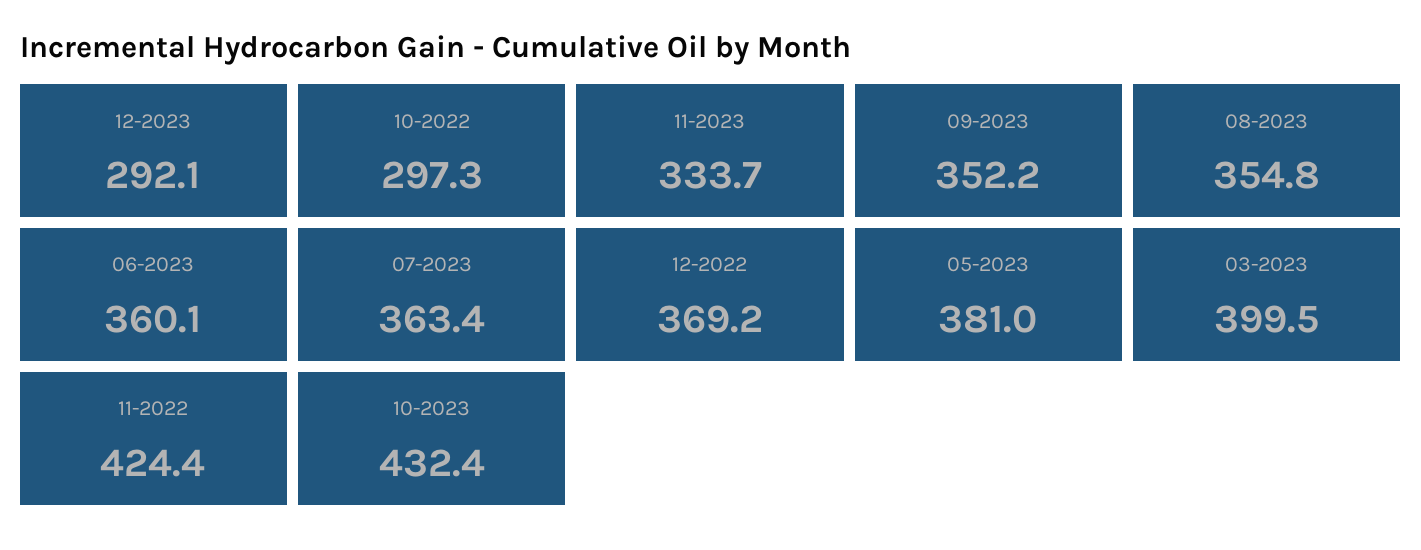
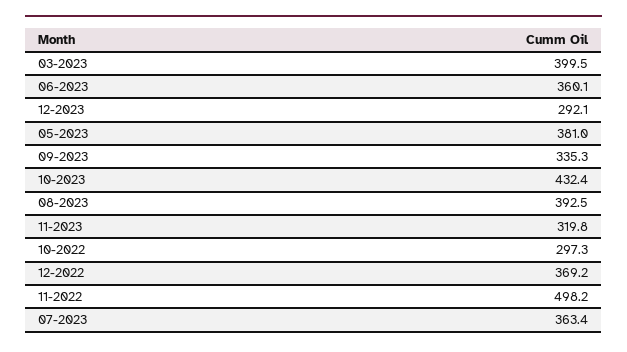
  {
    "12-2023": 292.1,
    "10-2022": 297.3,
-   "11-2023": 333.7,
+   "11-2023": 319.8,
-   "09-2023": 352.2,
+   "09-2023": 335.3,
-   "08-2023": 354.8,
+   "08-2023": 392.5,
    "06-2023": 360.1,
    "07-2023": 363.4,
    "12-2022": 369.2,
    "05-2023": 381,
    "03-2023": 399.5,
-   "11-2022": 424.4,
+   "11-2022": 498.2,
    "10-2023": 432.4
  }

